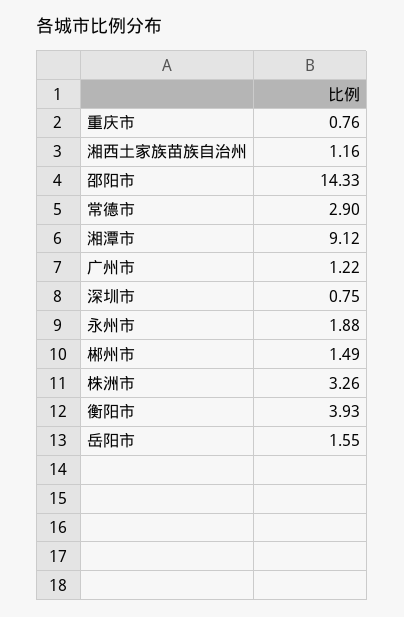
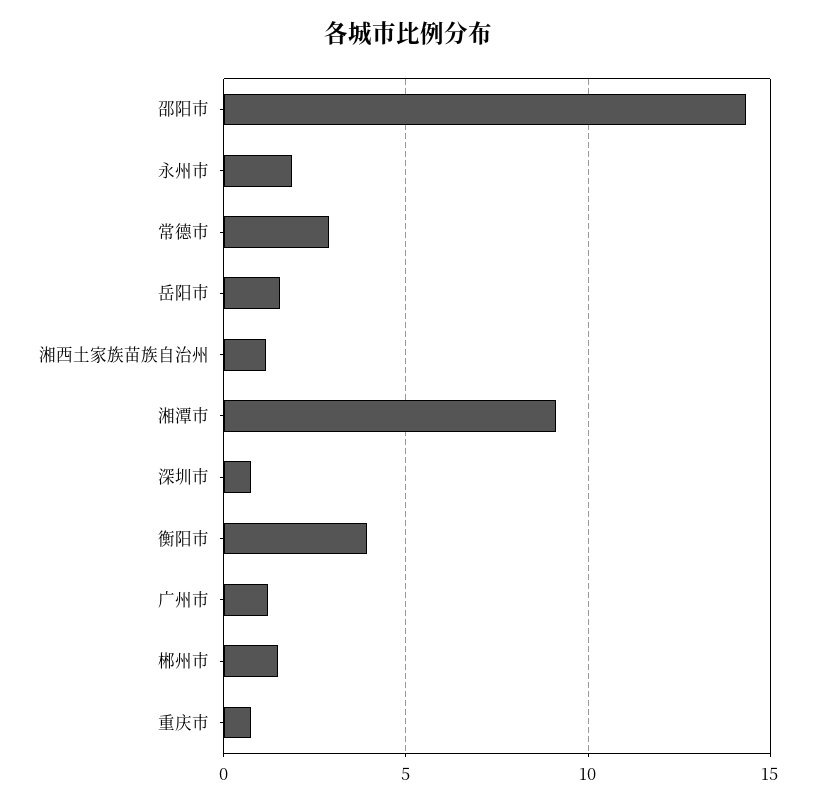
  {
    "重庆市": 0.76,
    "湘西土家族苗族自治州": 1.16,
    "邵阳市": 14.33,
    "常德市": 2.9,
    "湘潭市": 9.12,
    "广州市": 1.22,
    "深圳市": 0.75,
    "永州市": 1.88,
    "郴州市": 1.49,
-   "株洲市": 3.26,
    "衡阳市": 3.93,
    "岳阳市": 1.55
  }

